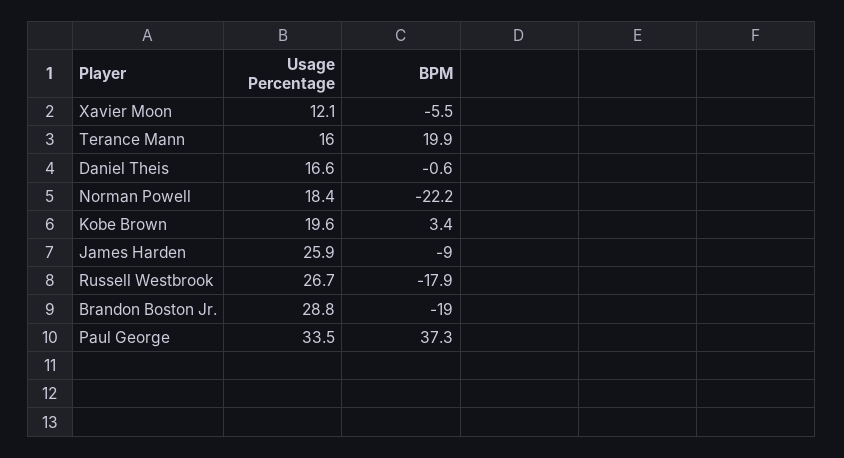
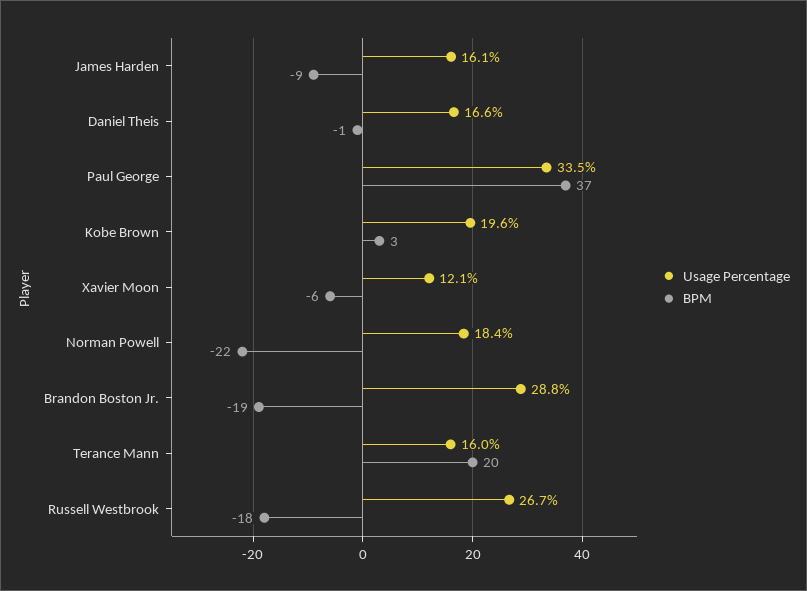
  {
    "Usage Percentage": {
      "Xavier Moon": 12.1,
      "Terance Mann": 16,
      "Daniel Theis": 16.6,
      "Norman Powell": 18.4,
      "Kobe Brown": 19.6,
-     "James Harden": 25.9,
+     "James Harden": 16.1,
      "Russell Westbrook": 26.7,
      "Brandon Boston Jr.": 28.8,
      "Paul George": 33.5
    },
    "BPM": {
      "Xavier Moon": -5.5,
      "Terance Mann": 19.9,
      "Daniel Theis": -0.6,
      "Norman Powell": -22.2,
      "Kobe Brown": 3.4,
      "James Harden": -9,
      "Russell Westbrook": -17.9,
      "Brandon Boston Jr.": -19,
      "Paul George": 37.3
    }
  }

